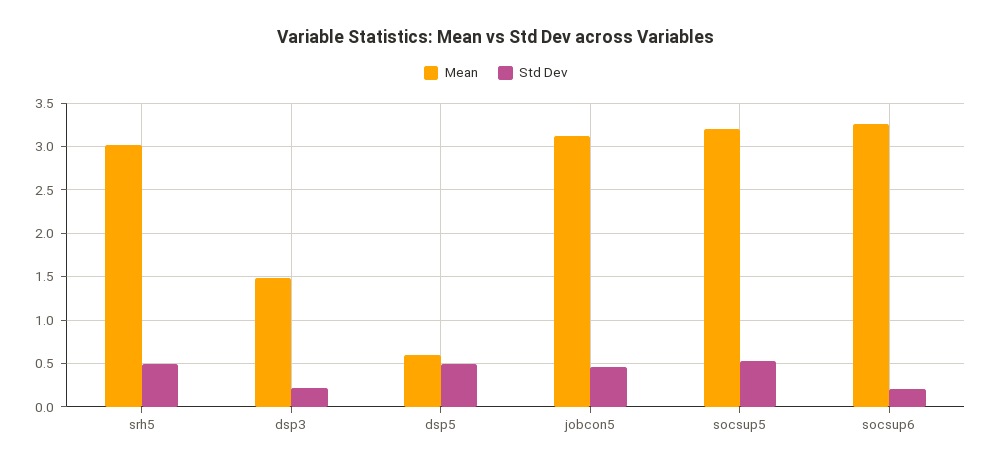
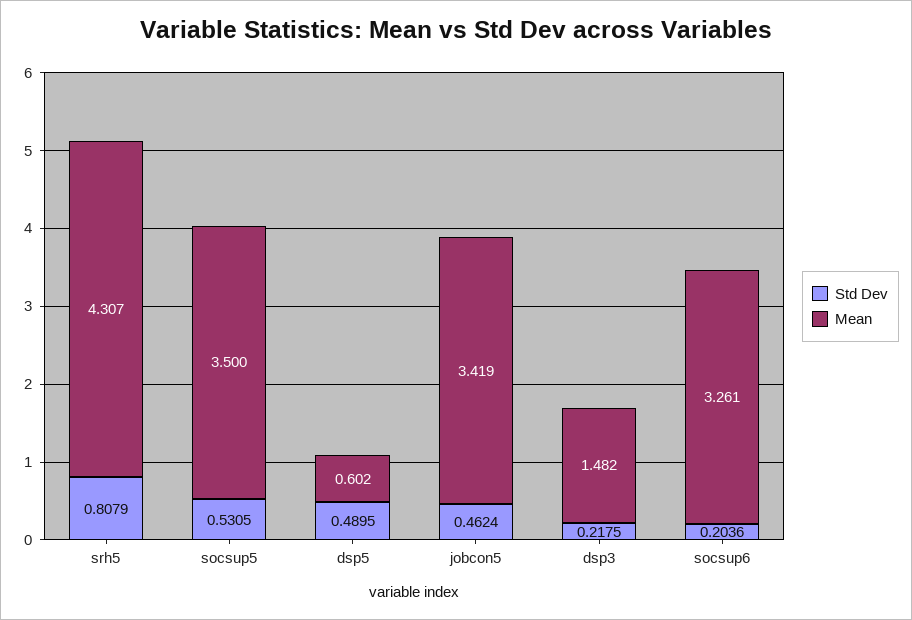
  {
    "Mean": {
-     "srh5": 3,
+     "srh5": 4.307,
      "dsp3": 1.482,
      "dsp5": 0.602,
-     "jobcon5": 3.1,
+     "jobcon5": 3.419,
-     "socsup5": 3.2,
+     "socsup5": 3.5,
      "socsup6": 3.261
    },
    "Std Dev": {
-     "srh5": 0.5,
+     "srh5": 0.8079,
      "dsp3": 0.2175,
      "dsp5": 0.4895,
      "jobcon5": 0.4624,
      "socsup5": 0.5305,
      "socsup6": 0.2036
    }
  }

